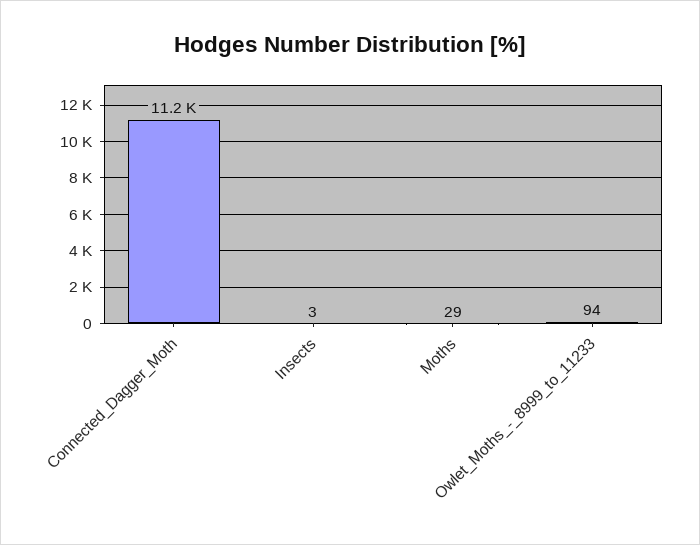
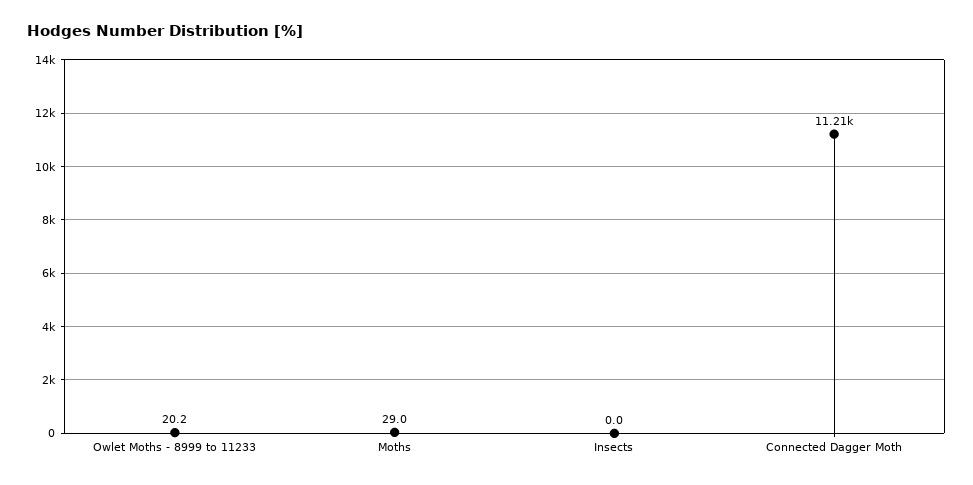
  {
    "Connected_Dagger_Moth": 11210,
-   "Insects": 3,
+   "Insects": 0,
    "Moths": 29,
-   "Owlet_Moths_-_8999_to_11233": 94
+   "Owlet_Moths_-_8999_to_11233": 20.2
  }

